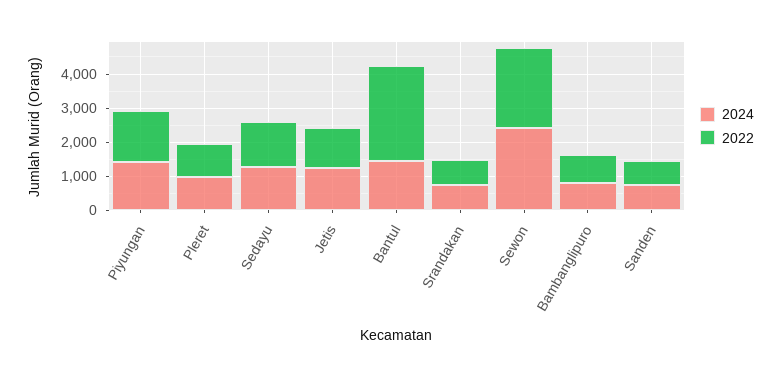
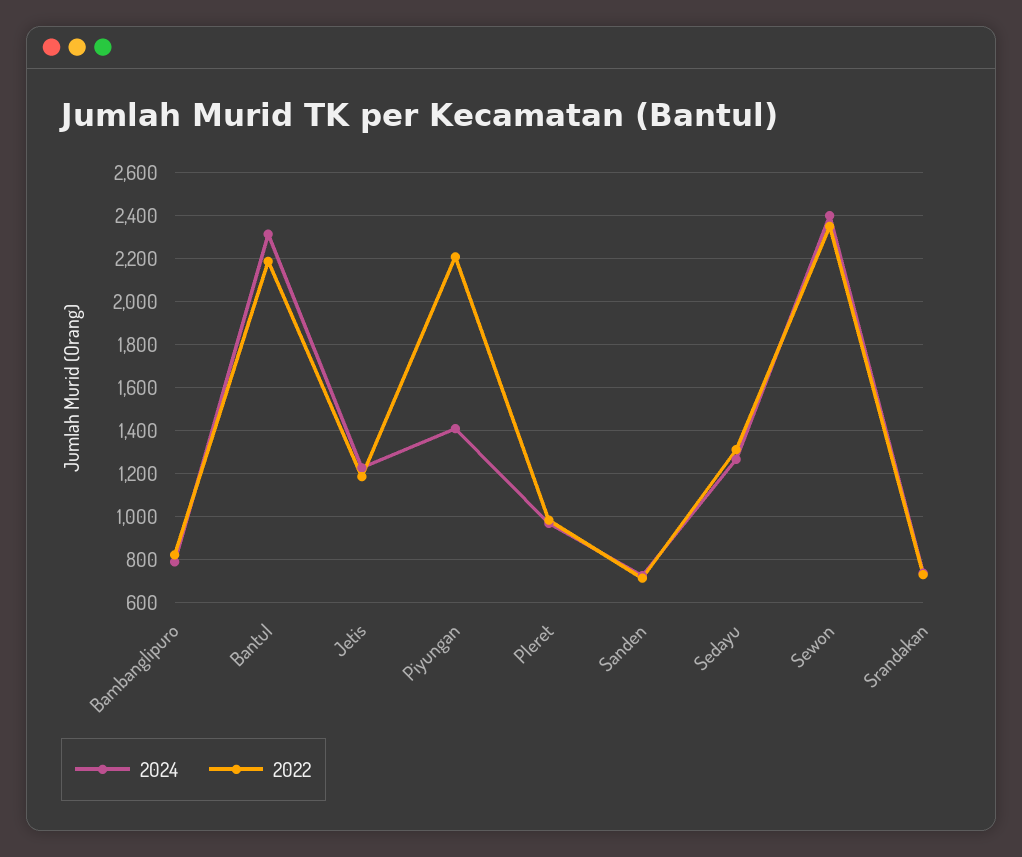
  {
    "2024": {
      "Piyungan": 1400,
      "Pleret": 950,
      "Sedayu": 1250,
      "Jetis": 1250,
-     "Bantul": 1500,
+     "Bantul": 2300,
      "Srandakan": 750,
      "Sewon": 2400,
      "Bambanglipuro": 800,
      "Sanden": 750
    },
    "2022": {
-     "Piyungan": 1500,
+     "Piyungan": 2200,
      "Pleret": 1000,
      "Sedayu": 1300,
      "Jetis": 1200,
-     "Bantul": 2750,
+     "Bantul": 2200,
      "Srandakan": 750,
      "Sewon": 2350,
      "Bambanglipuro": 800,
      "Sanden": 700
    }
  }

